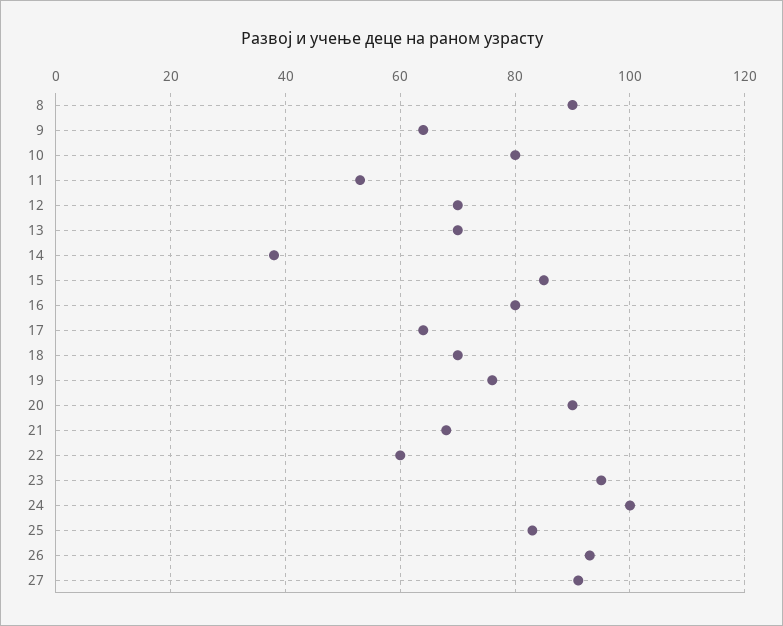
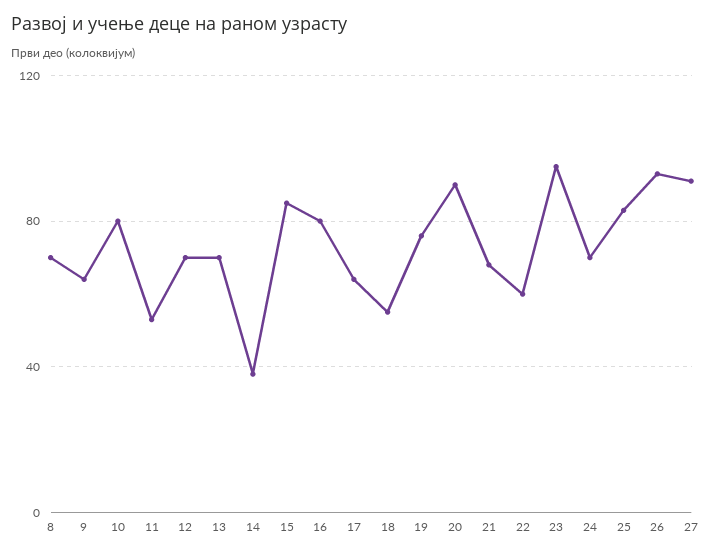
  {
-   "8": 90,
+   "8": 70,
    "9": 65,
    "10": 80,
    "11": 55,
    "12": 70,
    "13": 70,
    "14": 40,
    "15": 85,
    "16": 80,
    "17": 65,
-   "18": 70,
+   "18": 55,
    "19": 75,
    "20": 90,
    "21": 70,
    "22": 60,
    "23": 95,
-   "24": 100,
+   "24": 70,
    "25": 85,
    "26": 95,
    "27": 90
  }

